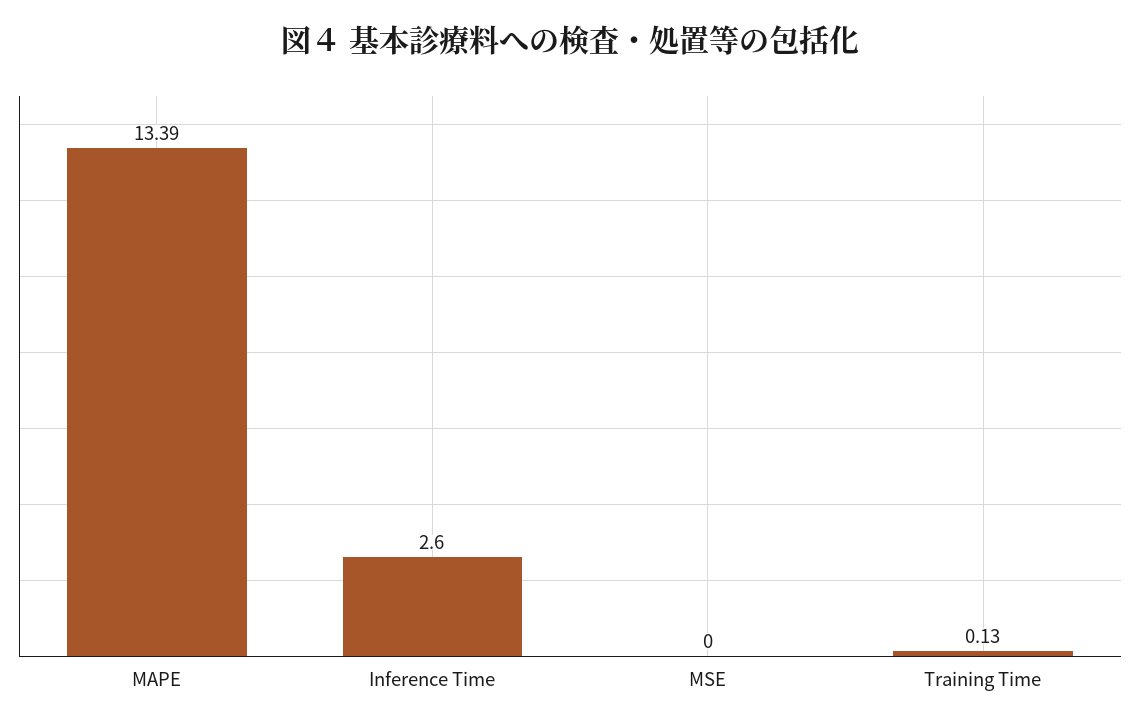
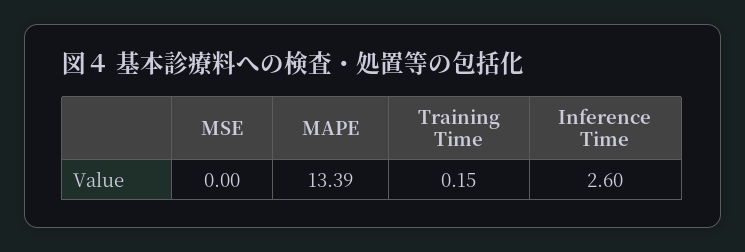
  {
    "MAPE": 13.39,
    "Inference Time": 2.6,
    "MSE": 0,
-   "Training Time": 0.13
+   "Training Time": 0.15
  }

